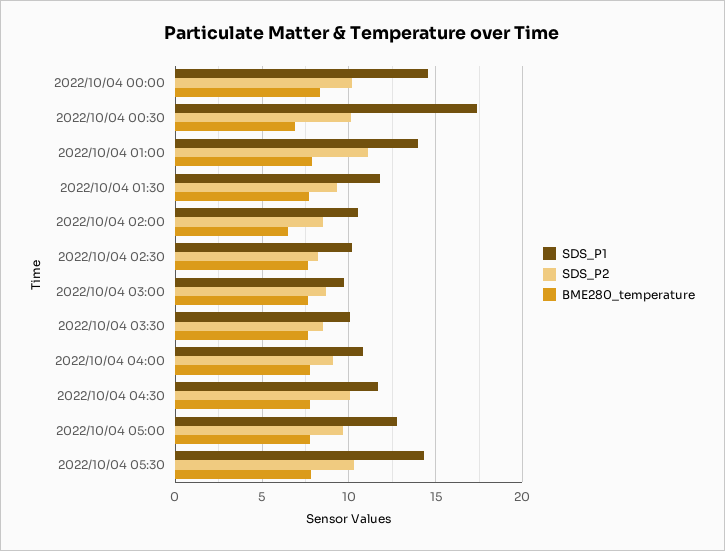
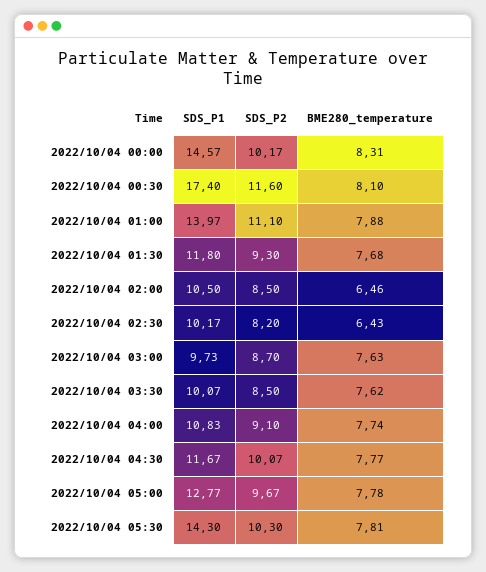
  {
    "SDS_P1": {
      "2022/10/04 00:00": 14.57,
      "2022/10/04 00:30": 17.4,
      "2022/10/04 01:00": 13.97,
      "2022/10/04 01:30": 11.8,
      "2022/10/04 02:00": 10.5,
      "2022/10/04 02:30": 10.17,
      "2022/10/04 03:00": 9.73,
      "2022/10/04 03:30": 10.07,
      "2022/10/04 04:00": 10.83,
      "2022/10/04 04:30": 11.67,
      "2022/10/04 05:00": 12.77,
      "2022/10/04 05:30": 14.3
    },
    "SDS_P2": {
      "2022/10/04 00:00": 10.17,
-     "2022/10/04 00:30": 10,
+     "2022/10/04 00:30": 11.6,
      "2022/10/04 01:00": 11.1,
      "2022/10/04 01:30": 9.3,
      "2022/10/04 02:00": 8.5,
      "2022/10/04 02:30": 8.2,
      "2022/10/04 03:00": 8.7,
      "2022/10/04 03:30": 8.5,
      "2022/10/04 04:00": 9.1,
      "2022/10/04 04:30": 10.07,
      "2022/10/04 05:00": 9.67,
      "2022/10/04 05:30": 10.3
    },
    "BME280_temperature": {
      "2022/10/04 00:00": 8.31,
-     "2022/10/04 00:30": 7,
+     "2022/10/04 00:30": 8.1,
      "2022/10/04 01:00": 7.88,
      "2022/10/04 01:30": 7.68,
      "2022/10/04 02:00": 6.46,
-     "2022/10/04 02:30": 7.5,
+     "2022/10/04 02:30": 6.43,
      "2022/10/04 03:00": 7.63,
      "2022/10/04 03:30": 7.62,
      "2022/10/04 04:00": 7.74,
      "2022/10/04 04:30": 7.77,
      "2022/10/04 05:00": 7.78,
      "2022/10/04 05:30": 7.81
    }
  }

